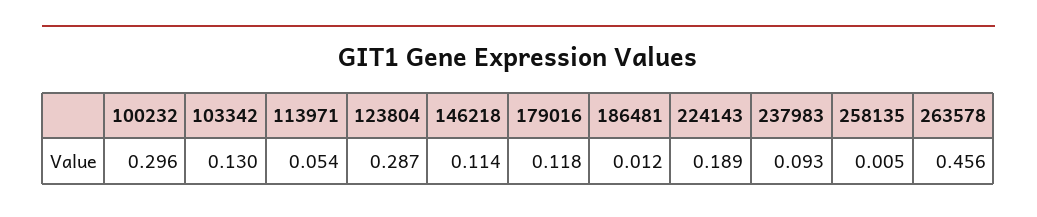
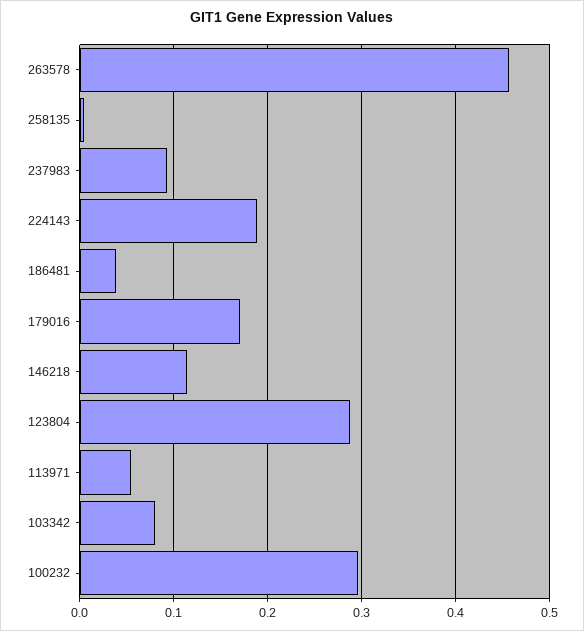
  {
    "100232": 0.296,
-   "103342": 0.13,
+   "103342": 0.08,
    "113971": 0.054,
    "123804": 0.287,
    "146218": 0.114,
-   "179016": 0.118,
+   "179016": 0.17,
-   "186481": 0.012,
+   "186481": 0.04,
    "224143": 0.189,
    "237983": 0.093,
    "258135": 0.005,
    "263578": 0.456
  }

